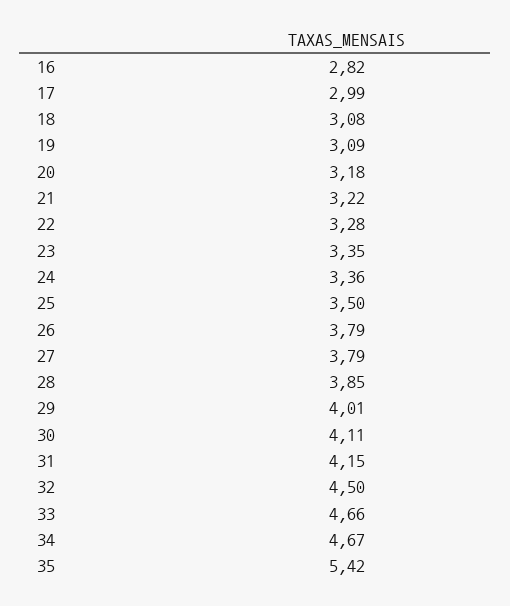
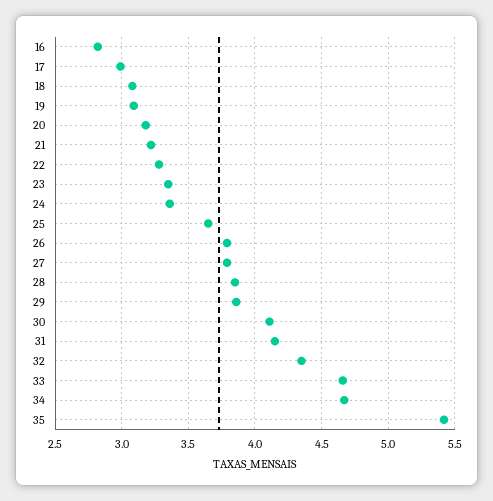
  {
    "16": 2.82,
    "17": 2.99,
    "18": 3.08,
    "19": 3.09,
    "20": 3.18,
    "21": 3.22,
    "22": 3.28,
    "23": 3.35,
    "24": 3.36,
-   "25": 3.5,
+   "25": 3.65,
    "26": 3.79,
    "27": 3.79,
    "28": 3.85,
-   "29": 4.01,
+   "29": 3.85,
    "30": 4.11,
    "31": 4.15,
-   "32": 4.5,
+   "32": 4.35,
    "33": 4.66,
    "34": 4.67,
    "35": 5.42
  }

